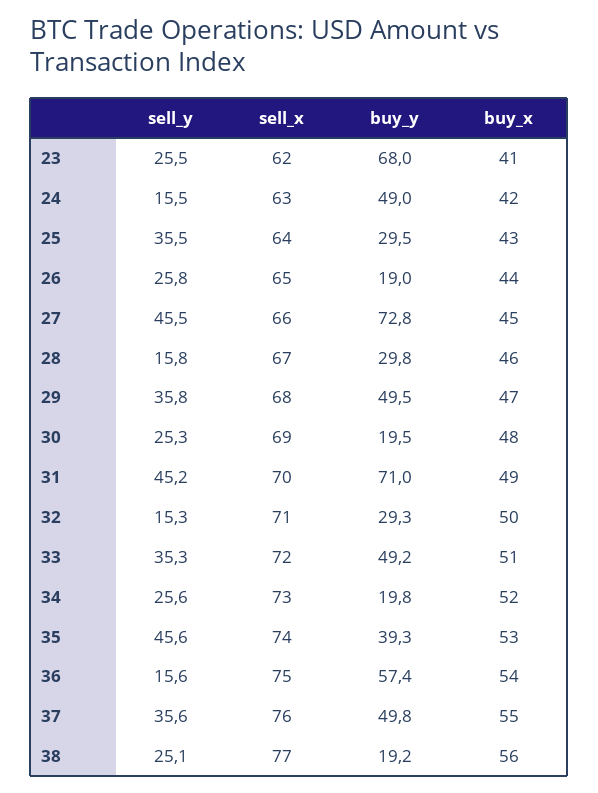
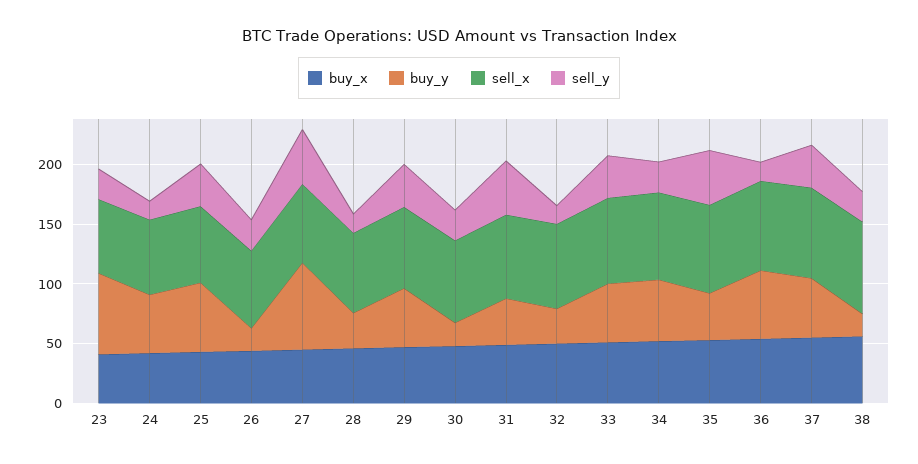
  {
    "sell_y": {
      "23": 25.5,
      "24": 15.5,
      "25": 35.5,
      "26": 25.8,
      "27": 45.5,
      "28": 15.8,
      "29": 35.8,
      "30": 25.3,
      "31": 45.2,
      "32": 15.3,
      "33": 35.3,
      "34": 25.6,
      "35": 45.6,
      "36": 15.6,
      "37": 35.6,
      "38": 25.1
    },
    "sell_x": {
      "23": 62,
      "24": 63,
      "25": 64,
      "26": 65,
      "27": 66,
      "28": 67,
      "29": 68,
      "30": 69,
      "31": 70,
      "32": 71,
      "33": 72,
      "34": 73,
      "35": 74,
      "36": 75,
      "37": 76,
      "38": 77
    },
    "buy_y": {
      "23": 68,
      "24": 49,
-     "25": 29.5,
+     "25": 60,
      "26": 19,
      "27": 72.8,
      "28": 29.8,
      "29": 49.5,
      "30": 19.5,
-     "31": 71,
+     "31": 40,
      "32": 29.3,
      "33": 49.2,
-     "34": 19.8,
+     "34": 50,
      "35": 39.3,
      "36": 57.4,
      "37": 49.8,
      "38": 19.2
    },
    "buy_x": {
      "23": 41,
      "24": 42,
      "25": 43,
      "26": 44,
      "27": 45,
      "28": 46,
      "29": 47,
      "30": 48,
      "31": 49,
      "32": 50,
      "33": 51,
      "34": 52,
      "35": 53,
      "36": 54,
      "37": 55,
      "38": 56
    }
  }

